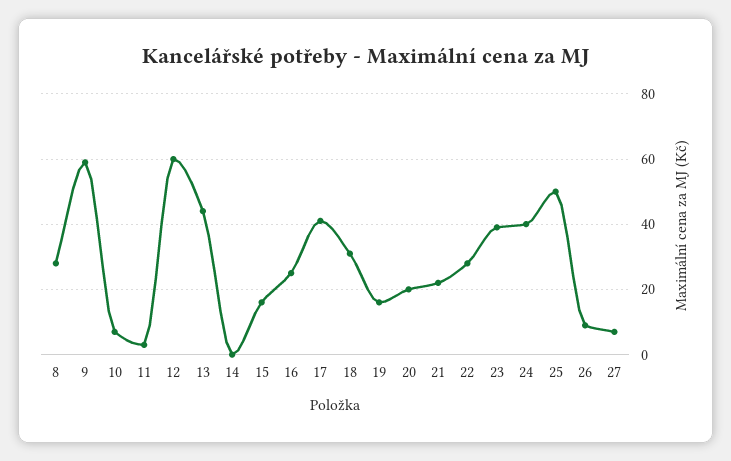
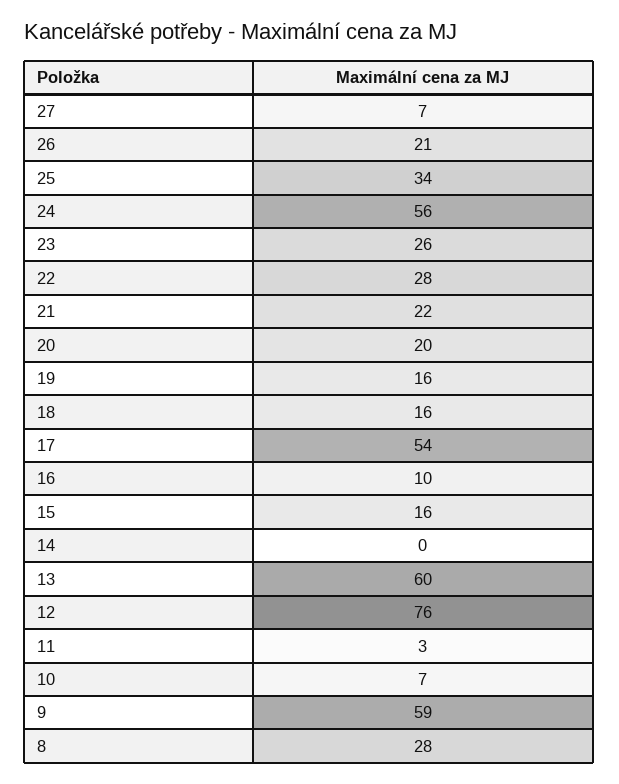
  {
    "8": 28,
    "9": 59,
    "10": 7,
    "11": 3,
-   "12": 60,
+   "12": 76,
-   "13": 45,
+   "13": 60,
    "14": 0,
    "15": 16,
-   "16": 25,
+   "16": 10,
-   "17": 40,
+   "17": 54,
-   "18": 30,
+   "18": 16,
    "19": 16,
    "20": 20,
    "21": 22,
    "22": 28,
-   "23": 40,
+   "23": 26,
-   "24": 40,
+   "24": 56,
-   "25": 50,
+   "25": 34,
-   "26": 10,
+   "26": 21,
    "27": 7
  }

